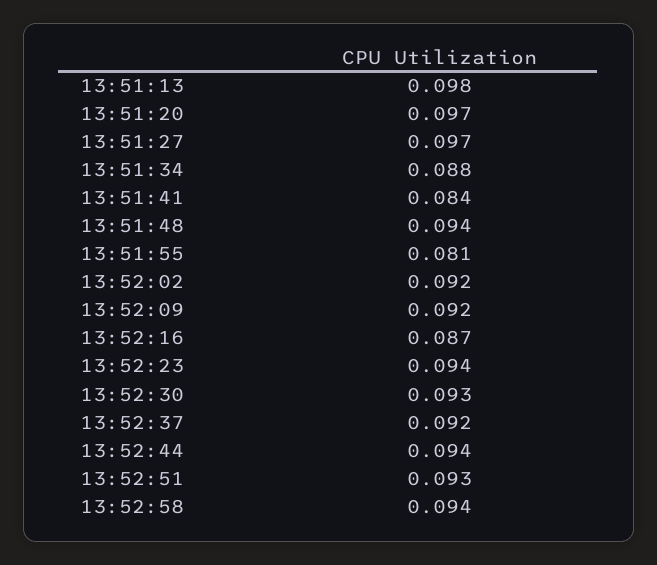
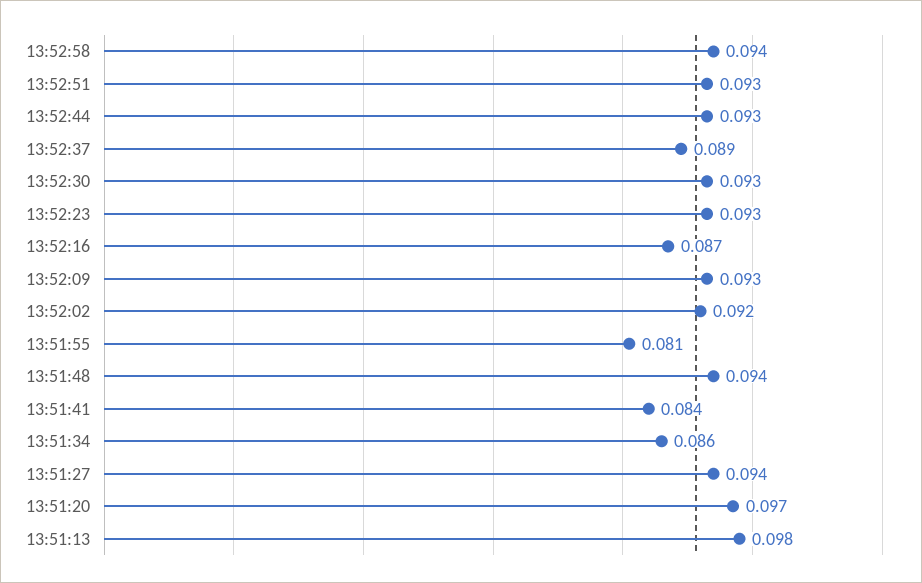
  {
    "13:51:13": 0.098,
    "13:51:20": 0.097,
-   "13:51:27": 0.097,
+   "13:51:27": 0.094,
-   "13:51:34": 0.088,
+   "13:51:34": 0.086,
    "13:51:41": 0.084,
    "13:51:48": 0.094,
    "13:51:55": 0.081,
    "13:52:02": 0.092,
-   "13:52:09": 0.092,
+   "13:52:09": 0.093,
    "13:52:16": 0.087,
-   "13:52:23": 0.094,
+   "13:52:23": 0.093,
    "13:52:30": 0.093,
-   "13:52:37": 0.092,
+   "13:52:37": 0.089,
-   "13:52:44": 0.094,
+   "13:52:44": 0.093,
    "13:52:51": 0.093,
    "13:52:58": 0.094
  }

